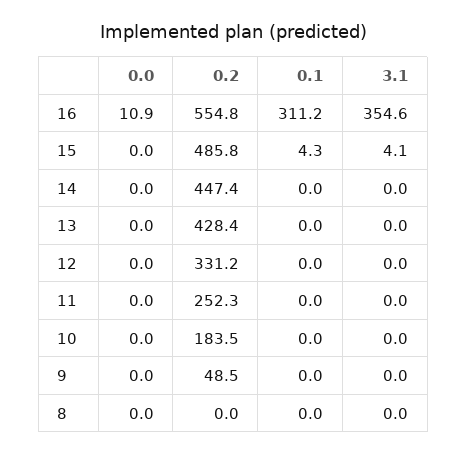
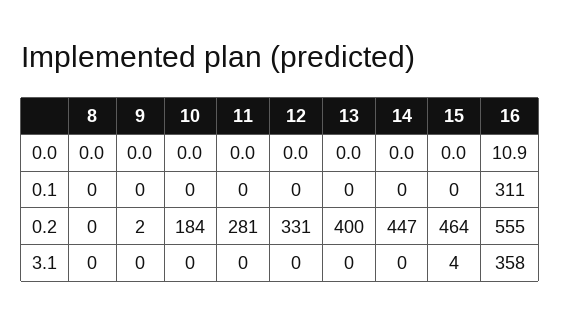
  {
    "0.0": {
      "16": 10.9,
      "15": 0,
      "14": 0,
      "13": 0,
      "12": 0,
      "11": 0,
      "10": 0,
      "9": 0,
      "8": 0
    },
    "0.2": {
      "16": 554.8,
-     "15": 485.8,
+     "15": 464,
      "14": 447.4,
-     "13": 428.4,
+     "13": 400,
      "12": 331.2,
-     "11": 252.3,
+     "11": 281,
      "10": 183.5,
-     "9": 48.5,
+     "9": 2,
      "8": 0
    },
    "0.1": {
      "16": 311.2,
-     "15": 4.3,
+     "15": 0,
      "14": 0,
      "13": 0,
      "12": 0,
      "11": 0,
      "10": 0,
      "9": 0,
      "8": 0
    },
    "3.1": {
-     "16": 354.6,
+     "16": 358,
      "15": 4.1,
      "14": 0,
      "13": 0,
      "12": 0,
      "11": 0,
      "10": 0,
      "9": 0,
      "8": 0
    }
  }

